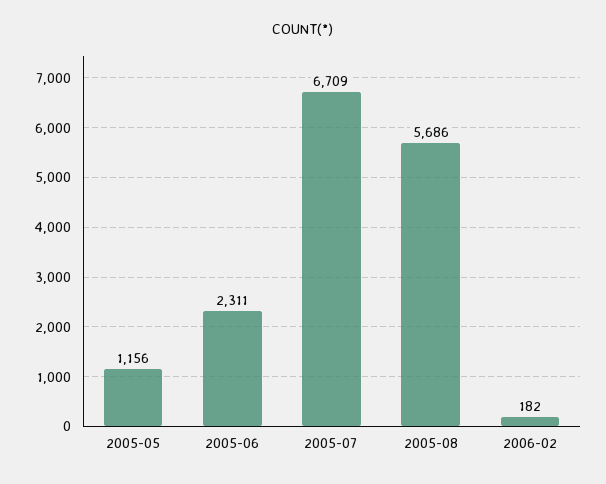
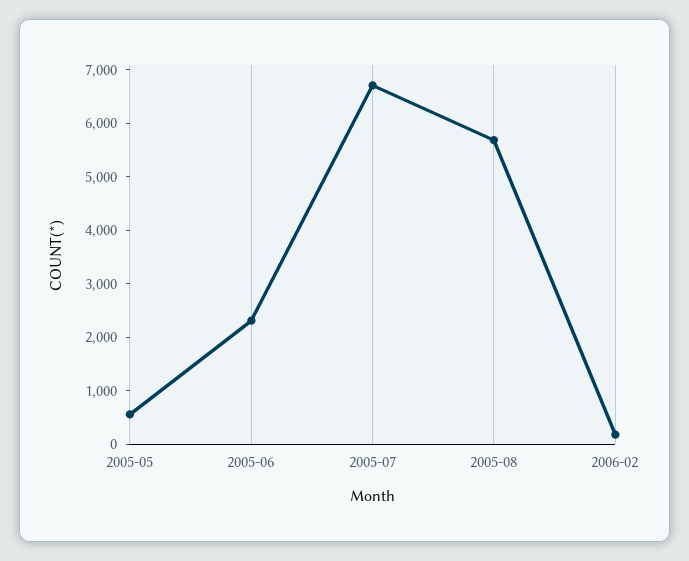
  {
-   "2005-05": 1156,
+   "2005-05": 600,
    "2005-06": 2311,
    "2005-07": 6709,
    "2005-08": 5686,
    "2006-02": 182
  }

